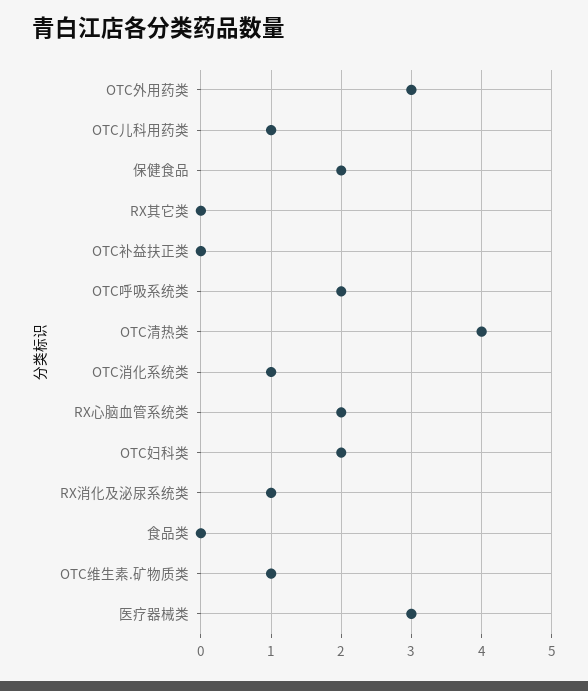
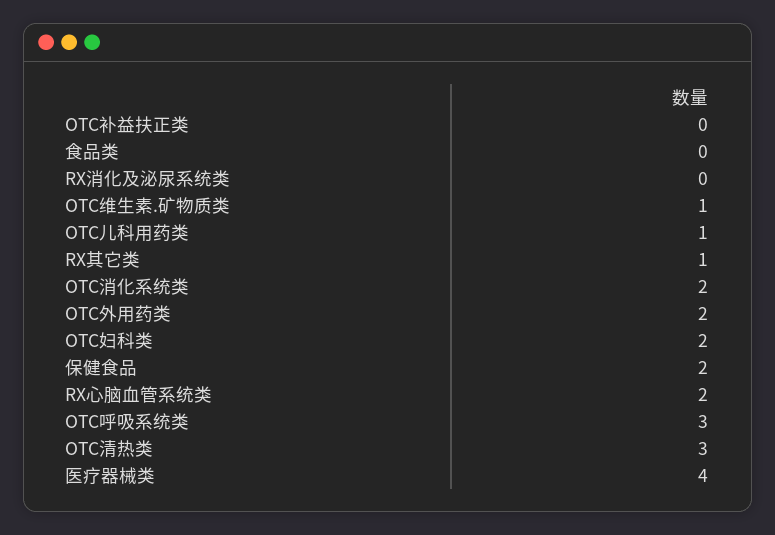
  {
-   "OTC外用药类": 3,
+   "OTC外用药类": 2,
    "OTC儿科用药类": 1,
    "保健食品": 2,
-   "RX其它类": 0,
+   "RX其它类": 1,
    "OTC补益扶正类": 0,
-   "OTC呼吸系统类": 2,
+   "OTC呼吸系统类": 3,
-   "OTC清热类": 4,
+   "OTC清热类": 3,
-   "OTC消化系统类": 1,
+   "OTC消化系统类": 2,
    "RX心脑血管系统类": 2,
    "OTC妇科类": 2,
-   "RX消化及泌尿系统类": 1,
+   "RX消化及泌尿系统类": 0,
    "食品类": 0,
    "OTC维生素.矿物质类": 1,
-   "医疗器械类": 3
+   "医疗器械类": 4
  }

